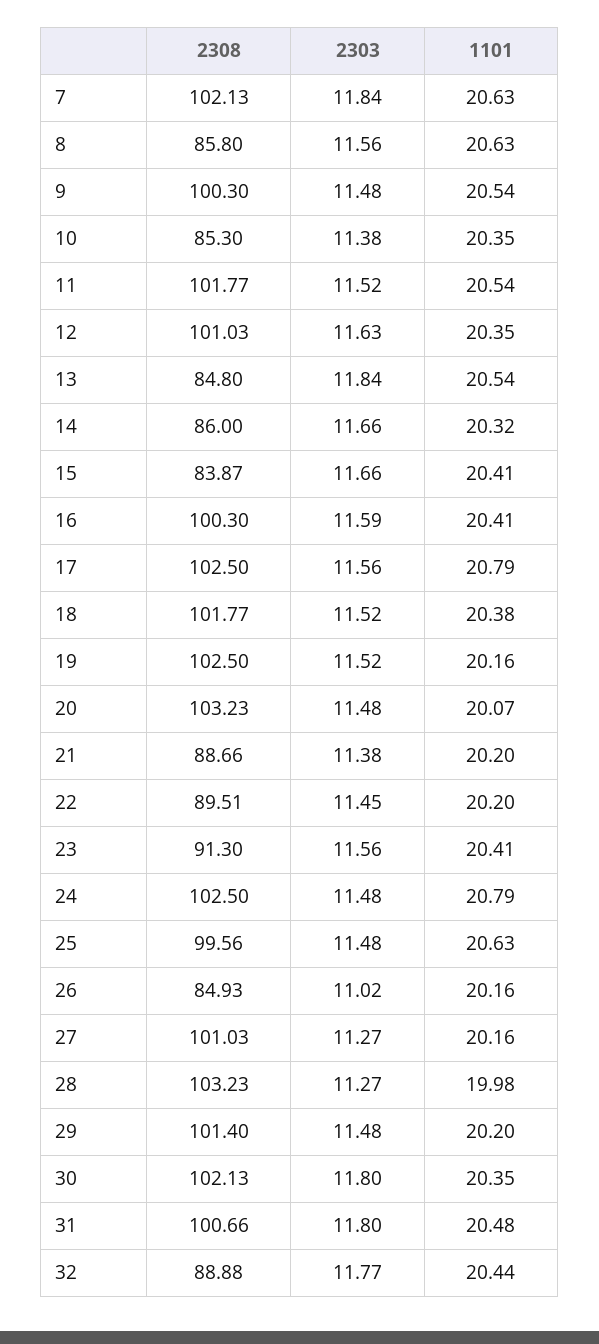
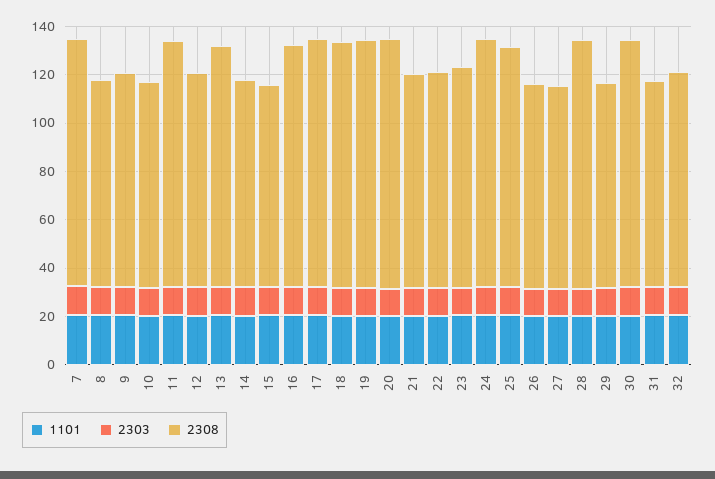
  {
    "2308": {
      "7": 102.13,
      "8": 85.8,
-     "9": 100.3,
+     "9": 90,
      "10": 85.3,
      "11": 101.77,
-     "12": 101.03,
+     "12": 90,
-     "13": 84.8,
+     "13": 100,
      "14": 86,
      "15": 83.87,
      "16": 100.3,
      "17": 102.5,
      "18": 101.77,
      "19": 102.5,
      "20": 103.23,
      "21": 88.66,
      "22": 89.51,
      "23": 91.3,
      "24": 102.5,
      "25": 99.56,
      "26": 84.93,
-     "27": 101.03,
+     "27": 85,
      "28": 103.23,
-     "29": 101.4,
+     "29": 85,
      "30": 102.13,
-     "31": 100.66,
+     "31": 85,
      "32": 88.88
    },
    "2303": {
      "7": 11.84,
      "8": 11.56,
      "9": 11.48,
      "10": 11.38,
      "11": 11.52,
      "12": 11.63,
      "13": 11.84,
      "14": 11.66,
      "15": 11.66,
      "16": 11.59,
      "17": 11.56,
      "18": 11.52,
      "19": 11.52,
      "20": 11.48,
      "21": 11.38,
      "22": 11.45,
      "23": 11.56,
      "24": 11.48,
      "25": 11.48,
      "26": 11.02,
      "27": 11.27,
      "28": 11.27,
      "29": 11.48,
      "30": 11.8,
      "31": 11.8,
      "32": 11.77
    },
    "1101": {
      "7": 20.63,
      "8": 20.63,
      "9": 20.54,
      "10": 20.35,
      "11": 20.54,
      "12": 20.35,
      "13": 20.54,
      "14": 20.32,
      "15": 20.41,
      "16": 20.41,
      "17": 20.79,
      "18": 20.38,
      "19": 20.16,
      "20": 20.07,
      "21": 20.2,
      "22": 20.2,
      "23": 20.41,
      "24": 20.79,
      "25": 20.63,
      "26": 20.16,
      "27": 20.16,
      "28": 19.98,
      "29": 20.2,
      "30": 20.35,
      "31": 20.48,
      "32": 20.44
    }
  }

